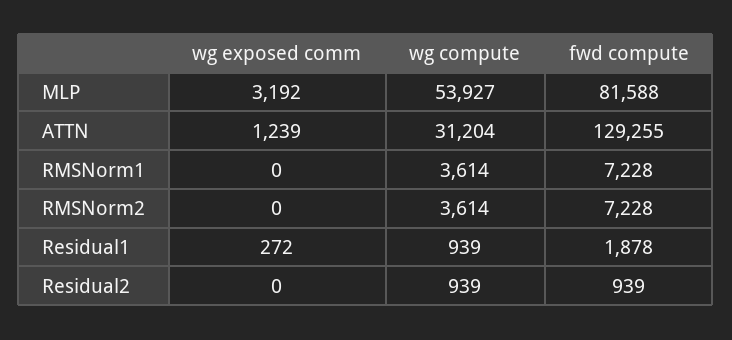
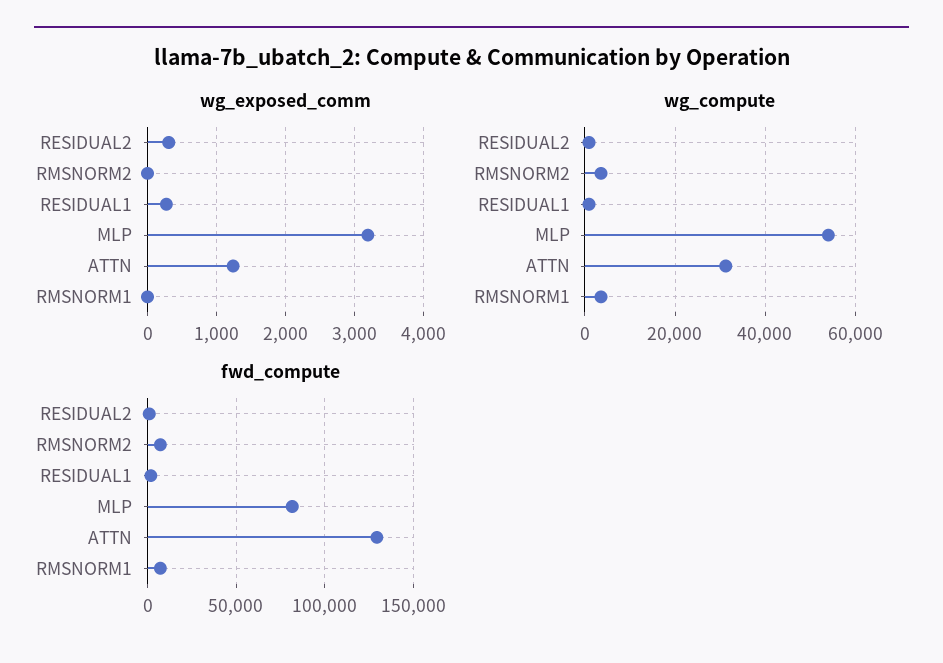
  {
    "wg exposed comm": {
      "MLP": 3192,
      "ATTN": 1239,
      "RMSNorm1": 0,
      "RMSNorm2": 0,
      "Residual1": 272,
-     "Residual2": 0
+     "Residual2": 300
    },
    "wg compute": {
      "MLP": 53927,
      "ATTN": 31204,
      "RMSNorm1": 3614,
      "RMSNorm2": 3614,
      "Residual1": 939,
      "Residual2": 939
    },
    "fwd compute": {
      "MLP": 81588,
      "ATTN": 129255,
      "RMSNorm1": 7228,
      "RMSNorm2": 7228,
      "Residual1": 1878,
      "Residual2": 939
    }
  }

